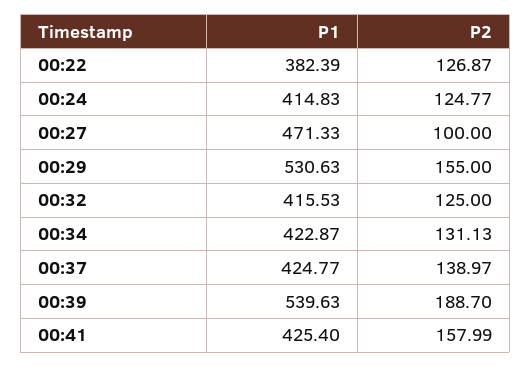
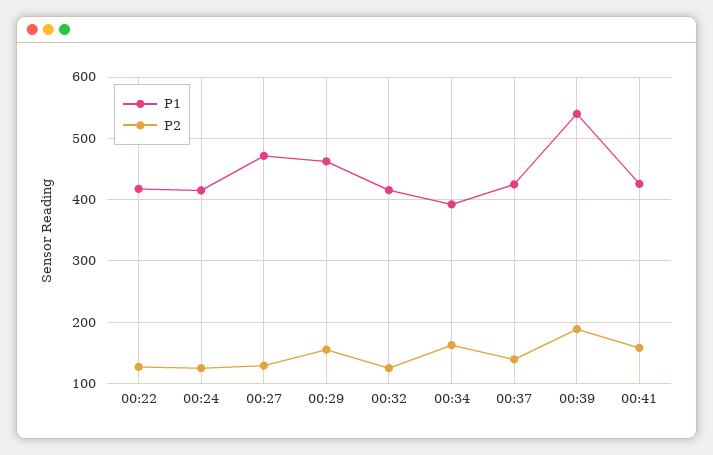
  {
    "P1": {
-     "00:22": 382.39,
+     "00:22": 420,
      "00:24": 414.83,
      "00:27": 471.33,
-     "00:29": 530.63,
+     "00:29": 460,
      "00:32": 415.53,
-     "00:34": 422.87,
+     "00:34": 390,
      "00:37": 424.77,
      "00:39": 539.63,
      "00:41": 425.4
    },
    "P2": {
      "00:22": 126.87,
      "00:24": 124.77,
-     "00:27": 100,
+     "00:27": 130,
      "00:29": 155,
      "00:32": 125,
-     "00:34": 131.13,
+     "00:34": 160,
      "00:37": 138.97,
      "00:39": 188.7,
      "00:41": 157.99
    }
  }

